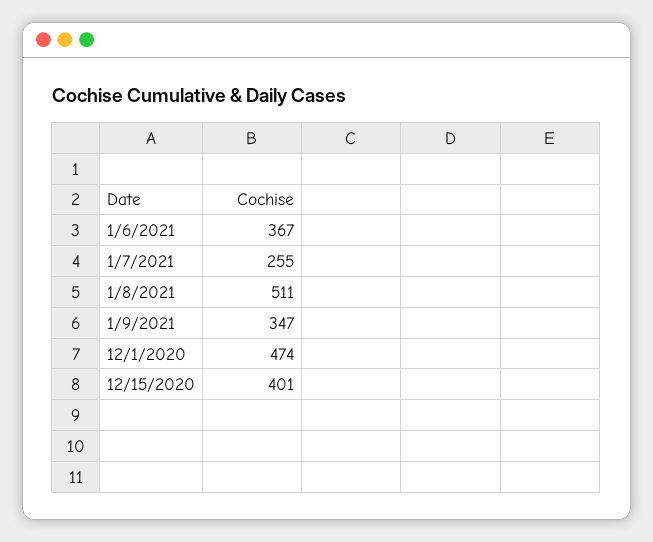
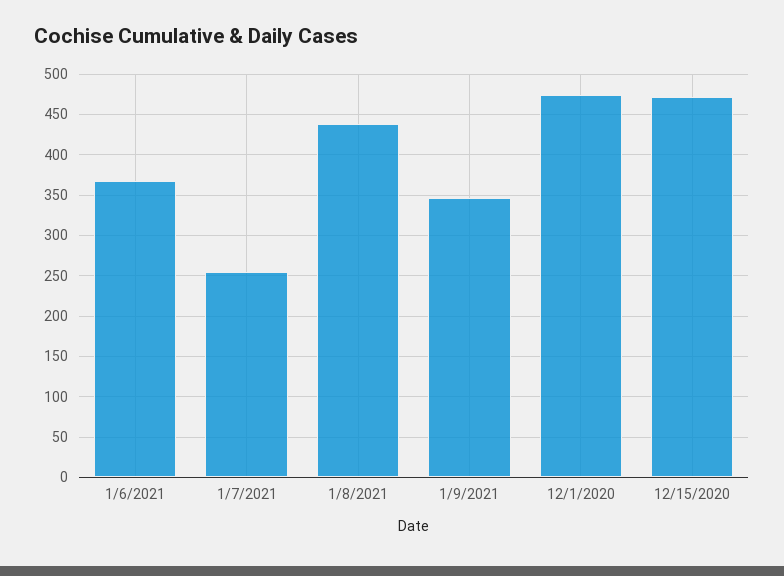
  {
    "1/6/2021": 367,
    "1/7/2021": 255,
-   "1/8/2021": 511,
+   "1/8/2021": 440,
    "1/9/2021": 347,
    "12/1/2020": 474,
-   "12/15/2020": 401
+   "12/15/2020": 470
  }

